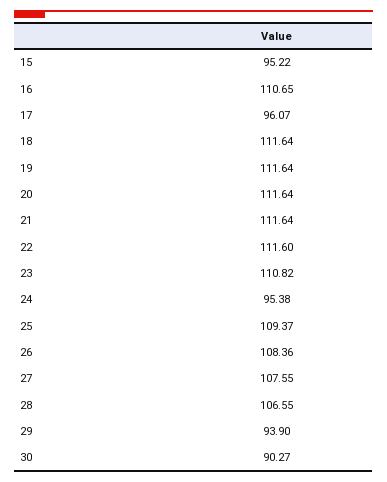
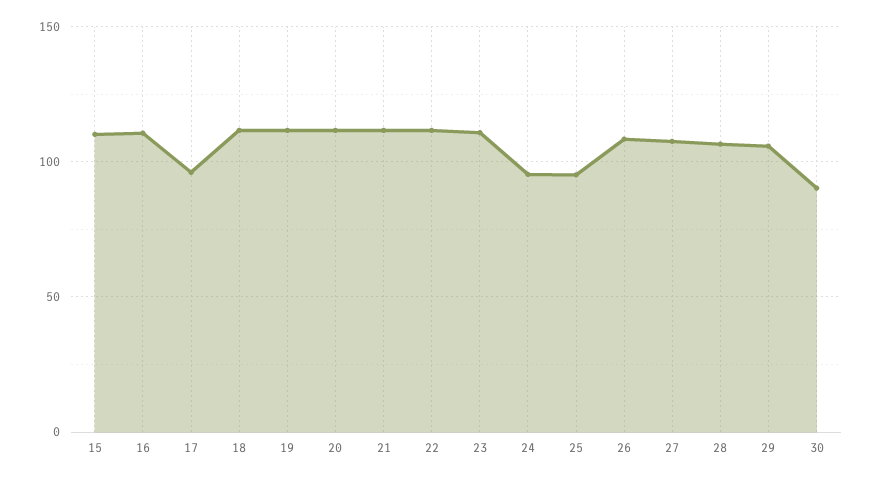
  {
-   "15": 95.22,
+   "15": 110,
    "16": 110.65,
    "17": 96.07,
    "18": 111.64,
    "19": 111.64,
    "20": 111.64,
    "21": 111.64,
    "22": 111.6,
    "23": 110.82,
    "24": 95.38,
-   "25": 109.37,
+   "25": 95,
    "26": 108.36,
    "27": 107.55,
    "28": 106.55,
-   "29": 93.9,
+   "29": 105,
    "30": 90.27
  }

